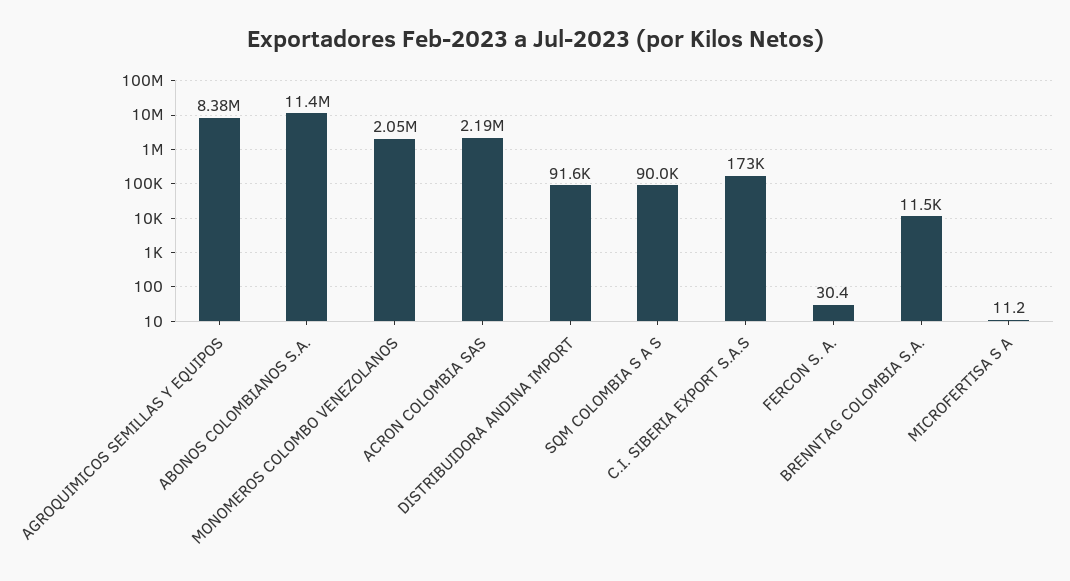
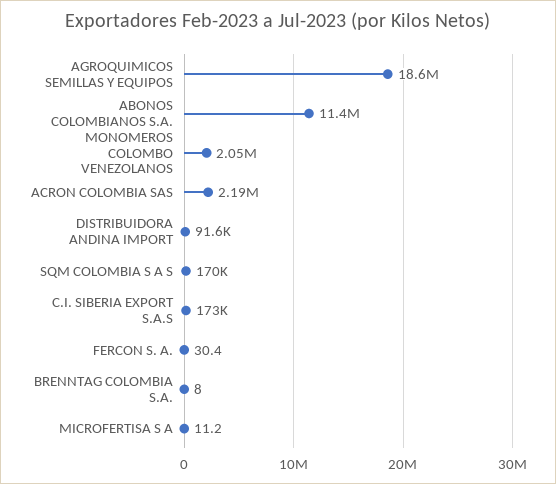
  {
-   "AGROQUIMICOS SEMILLAS Y EQUIPOS": 8380000,
+   "AGROQUIMICOS SEMILLAS Y EQUIPOS": 18600000,
    "ABONOS COLOMBIANOS S.A.": 11400000,
    "MONOMEROS COLOMBO VENEZOLANOS": 2050000,
    "ACRON COLOMBIA SAS": 2190000,
    "DISTRIBUIDORA ANDINA IMPORT": 91600,
-   "SQM COLOMBIA S A S": 90000,
+   "SQM COLOMBIA S A S": 170000,
    "C.I. SIBERIA EXPORT S.A.S": 173000,
    "FERCON S. A.": 30.4,
-   "BRENNTAG COLOMBIA S.A.": 11500,
+   "BRENNTAG COLOMBIA S.A.": 8,
    "MICROFERTISA S A": 11.2
  }

